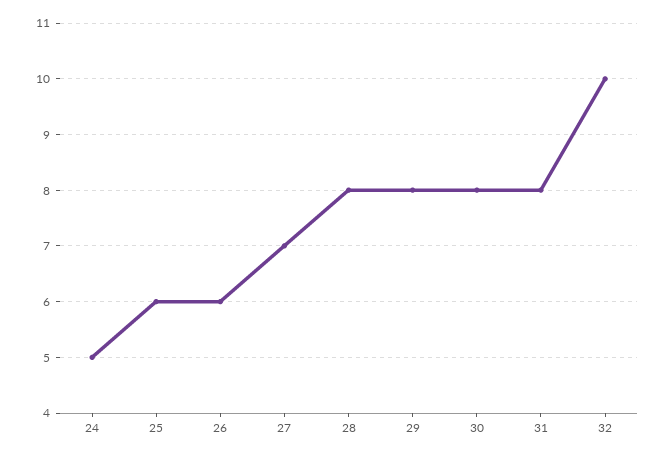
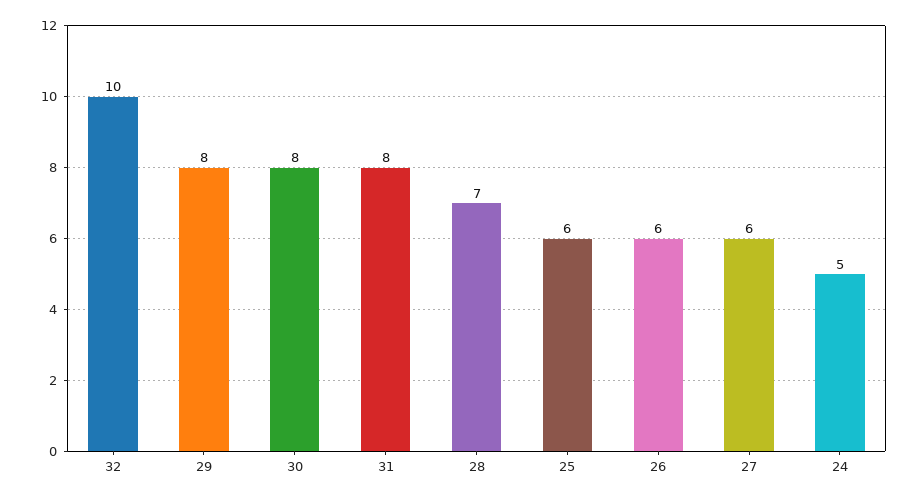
  {
    "24": 5,
    "25": 6,
    "26": 6,
-   "27": 7,
+   "27": 6,
-   "28": 8,
+   "28": 7,
    "29": 8,
    "30": 8,
    "31": 8,
    "32": 10
  }

